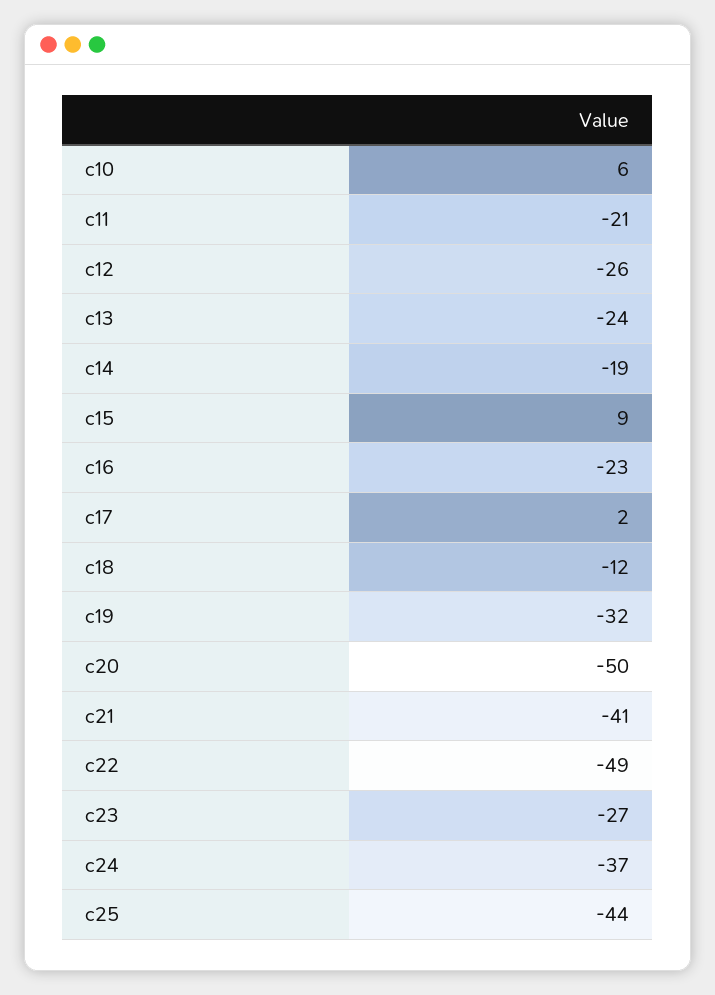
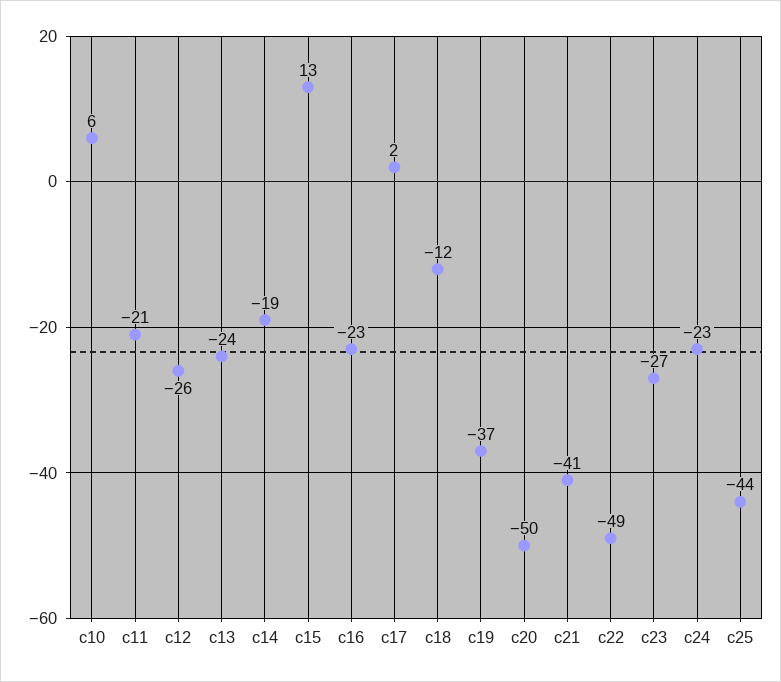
  {
    "c10": 6,
    "c11": -21,
    "c12": -26,
    "c13": -24,
    "c14": -19,
-   "c15": 9,
+   "c15": 13,
    "c16": -23,
    "c17": 2,
    "c18": -12,
-   "c19": -32,
+   "c19": -37,
    "c20": -50,
    "c21": -41,
    "c22": -49,
    "c23": -27,
-   "c24": -37,
+   "c24": -23,
    "c25": -44
  }

